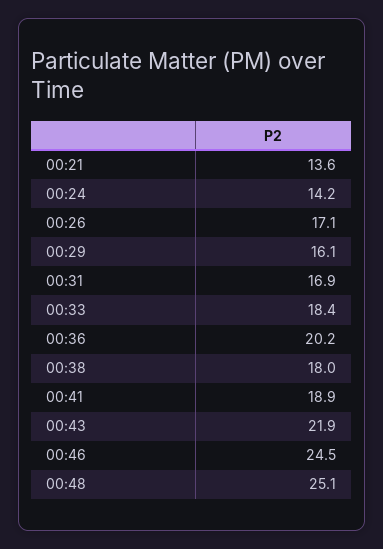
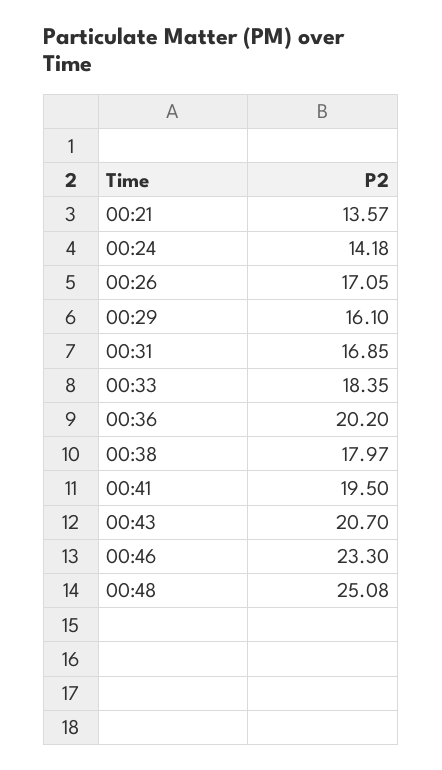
  {
    "00:21": 13.57,
    "00:24": 14.18,
    "00:26": 17.05,
    "00:29": 16.1,
    "00:31": 16.85,
    "00:33": 18.35,
    "00:36": 20.2,
    "00:38": 17.97,
-   "00:41": 18.9,
+   "00:41": 19.5,
-   "00:43": 21.9,
+   "00:43": 20.7,
-   "00:46": 24.5,
+   "00:46": 23.3,
    "00:48": 25.08
  }

